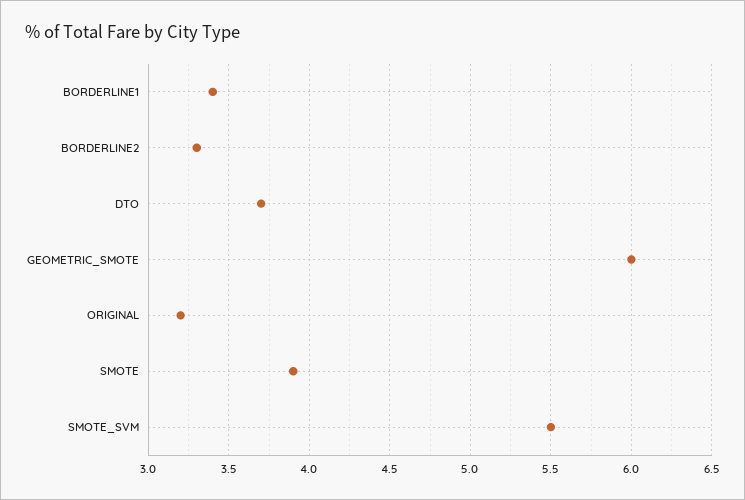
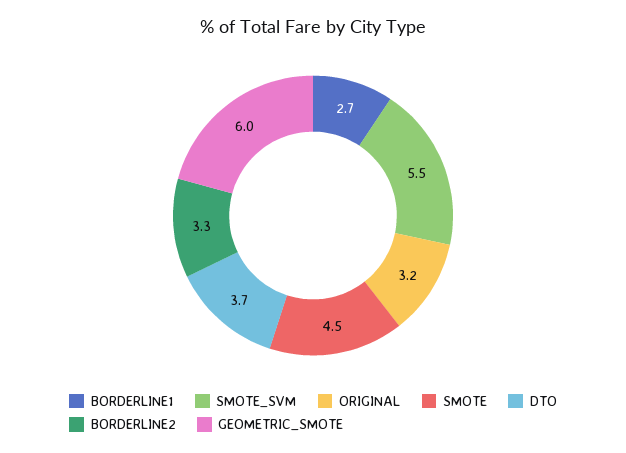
  {
-   "BORDERLINE1": 3.4,
+   "BORDERLINE1": 2.7,
    "BORDERLINE2": 3.3,
    "DTO": 3.7,
    "GEOMETRIC_SMOTE": 6,
    "ORIGINAL": 3.2,
-   "SMOTE": 3.9,
+   "SMOTE": 4.5,
    "SMOTE_SVM": 5.5
  }

